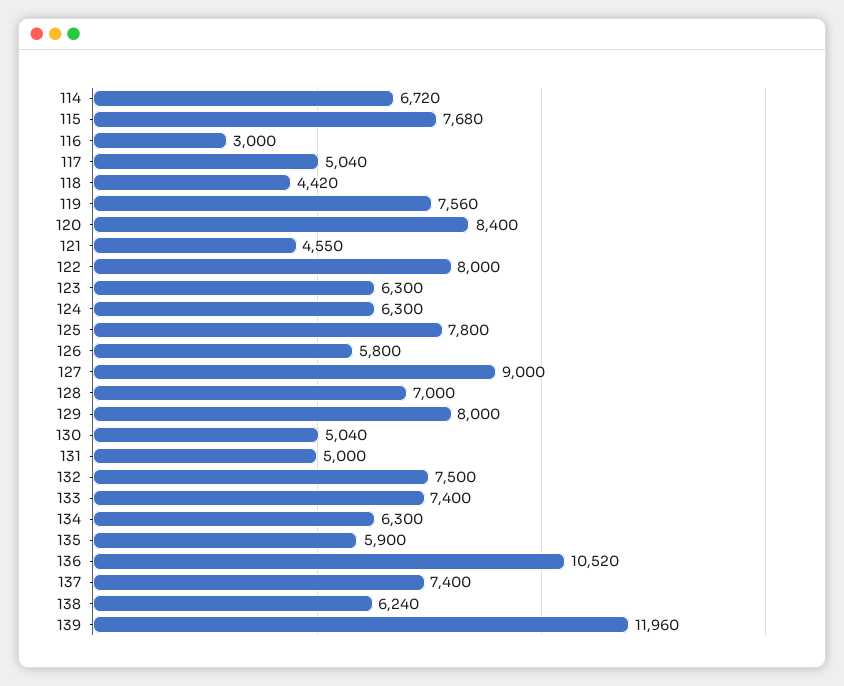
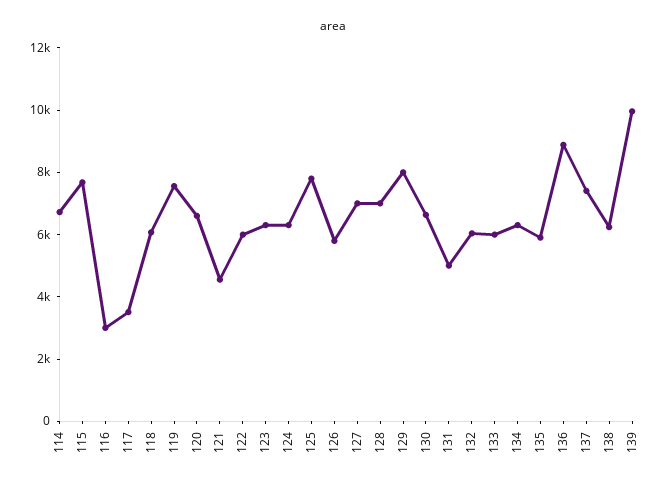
  {
    "114": 6720,
    "115": 7680,
    "116": 3000,
-   "117": 5040,
+   "117": 3500,
-   "118": 4420,
+   "118": 6000,
    "119": 7560,
-   "120": 8400,
+   "120": 6500,
    "121": 4550,
-   "122": 8000,
+   "122": 6000,
    "123": 6300,
    "124": 6300,
    "125": 7800,
    "126": 5800,
-   "127": 9000,
+   "127": 7000,
    "128": 7000,
    "129": 8000,
-   "130": 5040,
+   "130": 6500,
    "131": 5000,
-   "132": 7500,
+   "132": 6000,
-   "133": 7400,
+   "133": 6000,
    "134": 6300,
    "135": 5900,
-   "136": 10520,
+   "136": 9000,
    "137": 7400,
    "138": 6240,
-   "139": 11960
+   "139": 10000
  }

